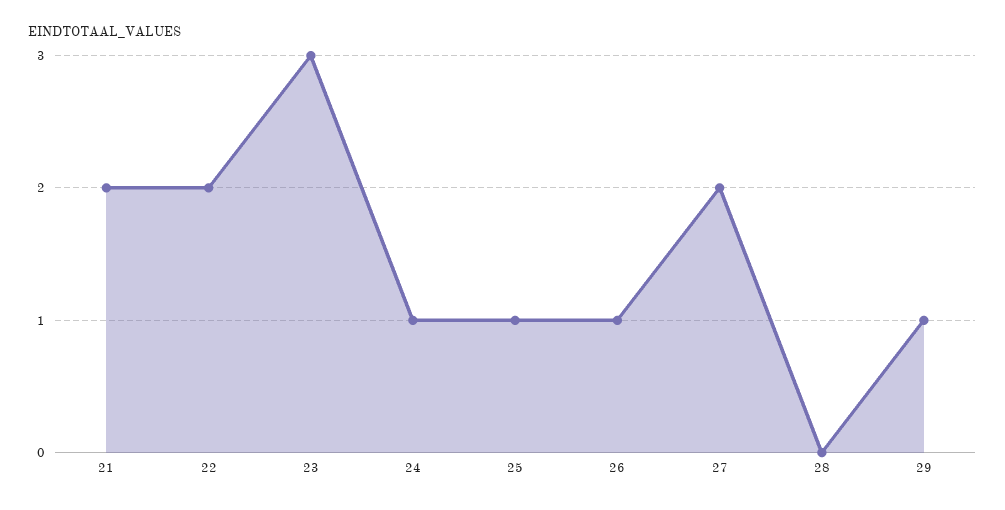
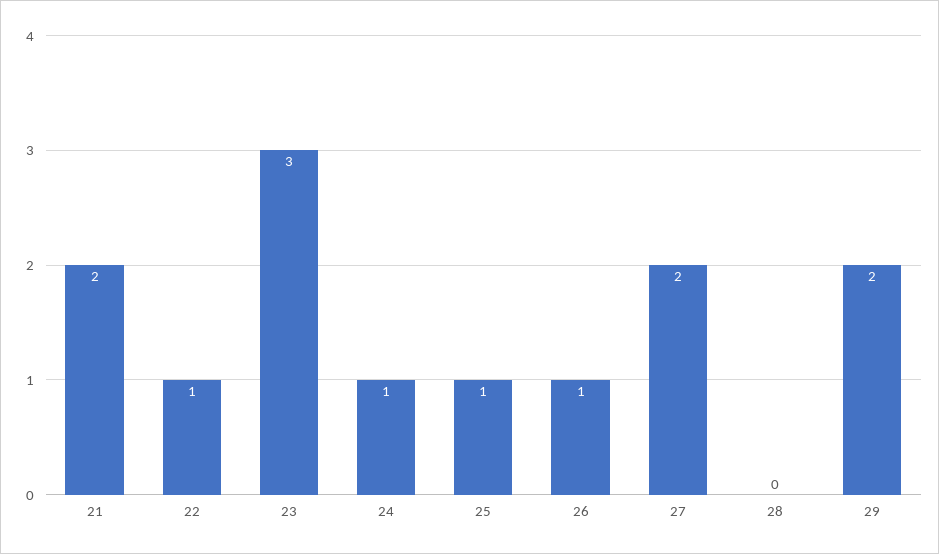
  {
    "21": 2,
-   "22": 2,
+   "22": 1,
    "23": 3,
    "24": 1,
    "25": 1,
    "26": 1,
    "27": 2,
    "28": 0,
-   "29": 1
+   "29": 2
  }

